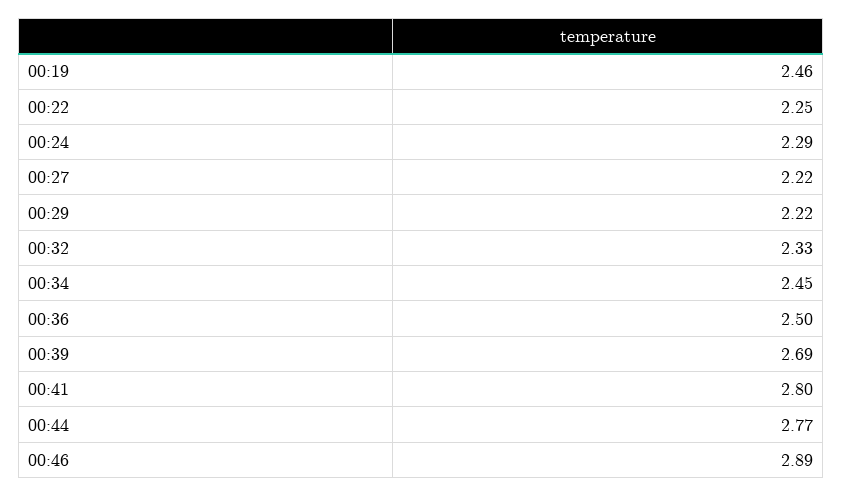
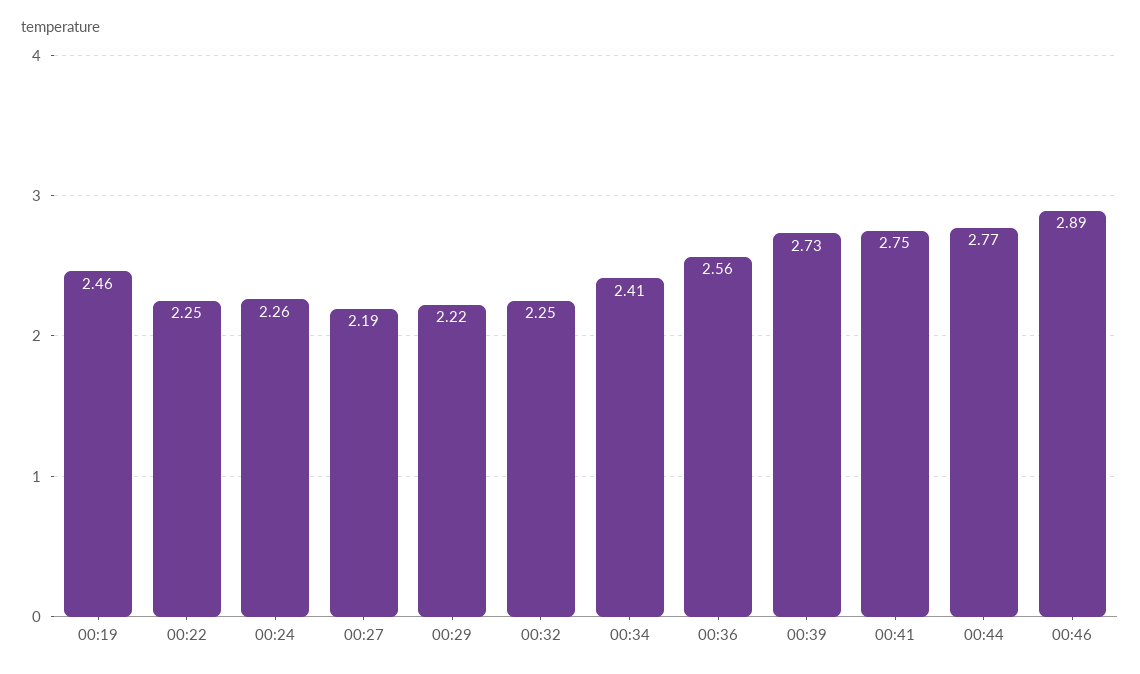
  {
    "00:19": 2.46,
    "00:22": 2.25,
-   "00:24": 2.29,
+   "00:24": 2.26,
-   "00:27": 2.22,
+   "00:27": 2.19,
    "00:29": 2.22,
-   "00:32": 2.33,
+   "00:32": 2.25,
-   "00:34": 2.45,
+   "00:34": 2.41,
-   "00:36": 2.5,
+   "00:36": 2.56,
-   "00:39": 2.69,
+   "00:39": 2.73,
-   "00:41": 2.8,
+   "00:41": 2.75,
    "00:44": 2.77,
    "00:46": 2.89
  }

